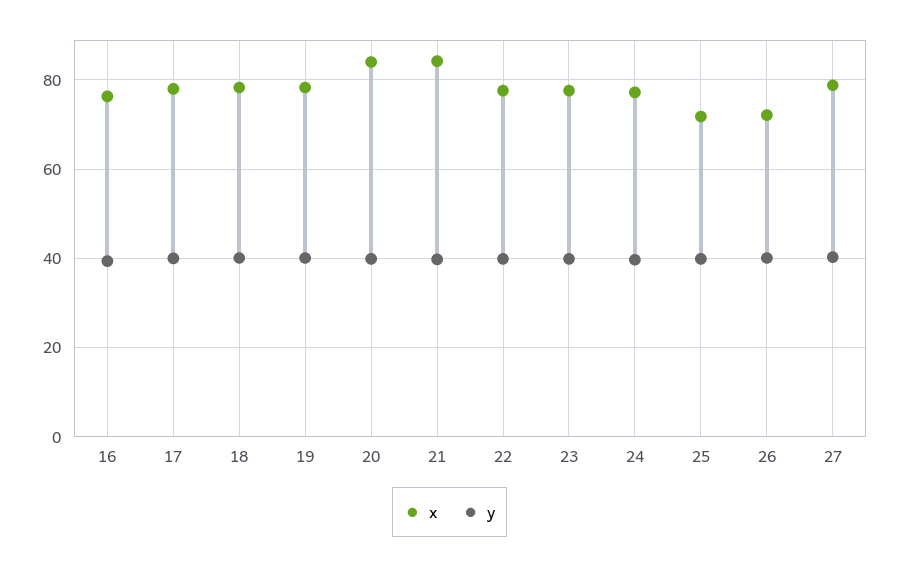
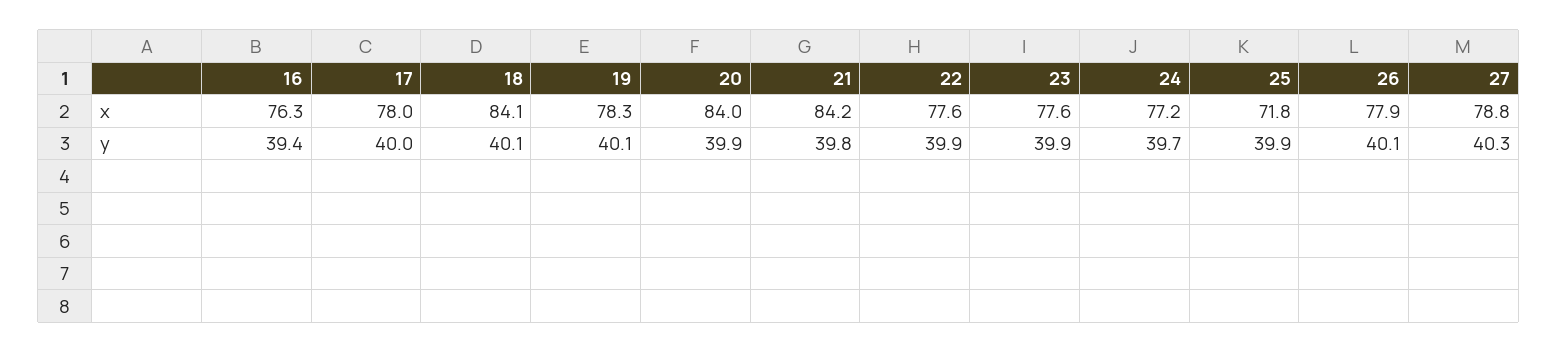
  {
    "x": {
      "16": 76.3,
      "17": 78,
-     "18": 78,
+     "18": 84.1,
      "19": 78.3,
      "20": 84,
      "21": 84.2,
      "22": 77.6,
      "23": 77.6,
      "24": 77.2,
      "25": 71.8,
-     "26": 72,
+     "26": 77.9,
      "27": 78.8
    },
    "y": {
      "16": 39.4,
      "17": 40,
      "18": 40.1,
      "19": 40.1,
      "20": 39.9,
      "21": 39.8,
      "22": 39.9,
      "23": 39.9,
      "24": 39.7,
      "25": 39.9,
      "26": 40.1,
      "27": 40.3
    }
  }

